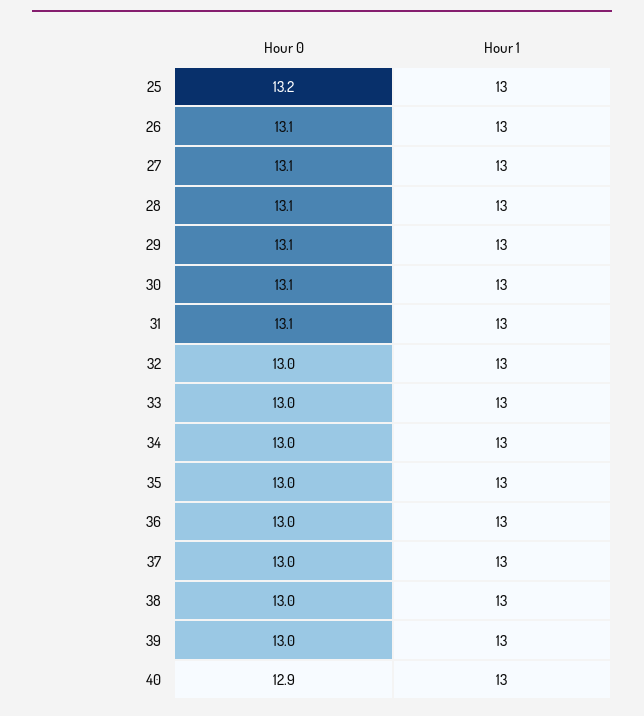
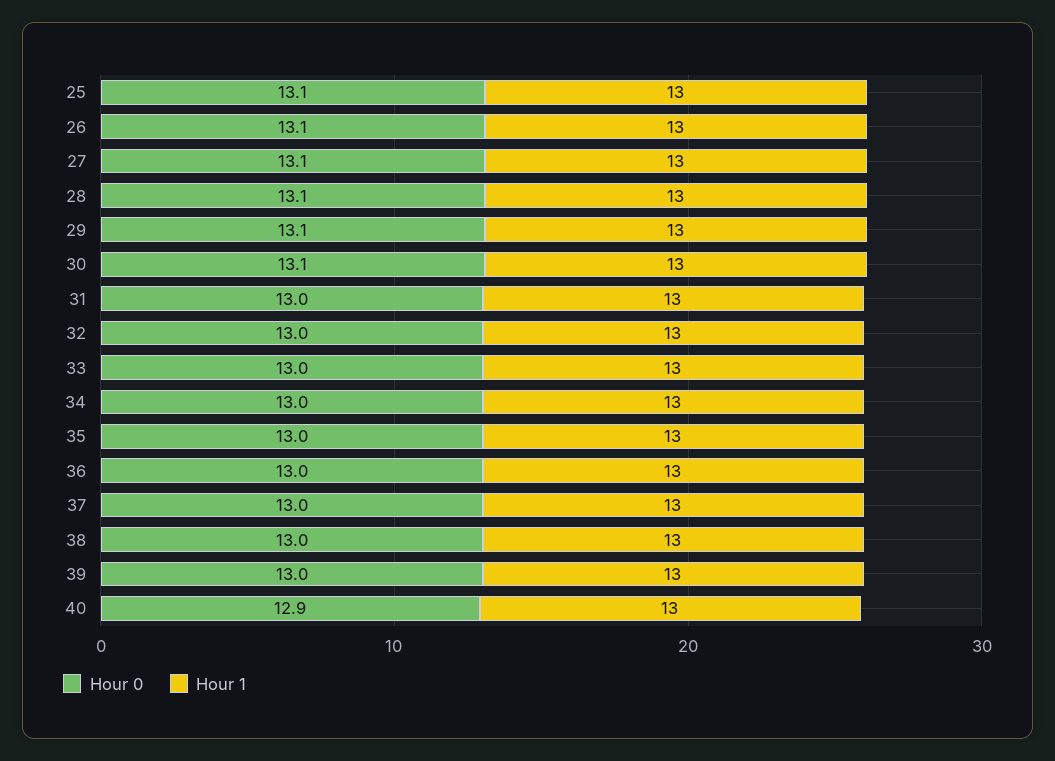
  {
    "Hour 0": {
-     "25": 13.2,
+     "25": 13.1,
      "26": 13.1,
      "27": 13.1,
      "28": 13.1,
      "29": 13.1,
      "30": 13.1,
-     "31": 13.1,
+     "31": 13,
      "32": 13,
      "33": 13,
      "34": 13,
      "35": 13,
      "36": 13,
      "37": 13,
      "38": 13,
      "39": 13,
      "40": 12.9
    },
    "Hour 1": {
      "25": 13,
      "26": 13,
      "27": 13,
      "28": 13,
      "29": 13,
      "30": 13,
      "31": 13,
      "32": 13,
      "33": 13,
      "34": 13,
      "35": 13,
      "36": 13,
      "37": 13,
      "38": 13,
      "39": 13,
      "40": 13
    }
  }

